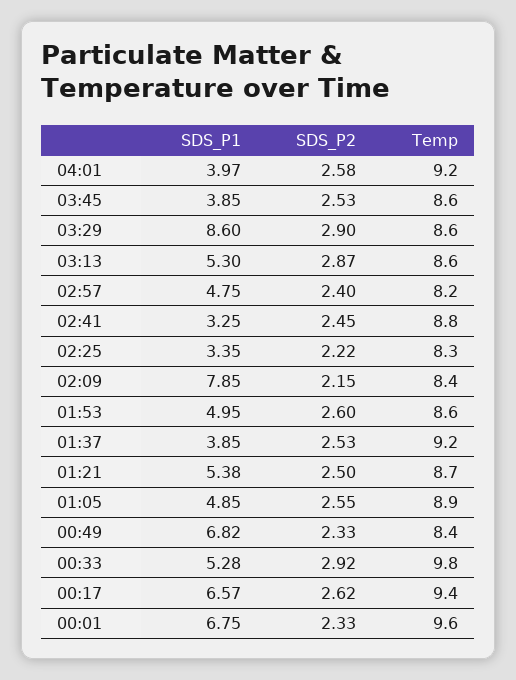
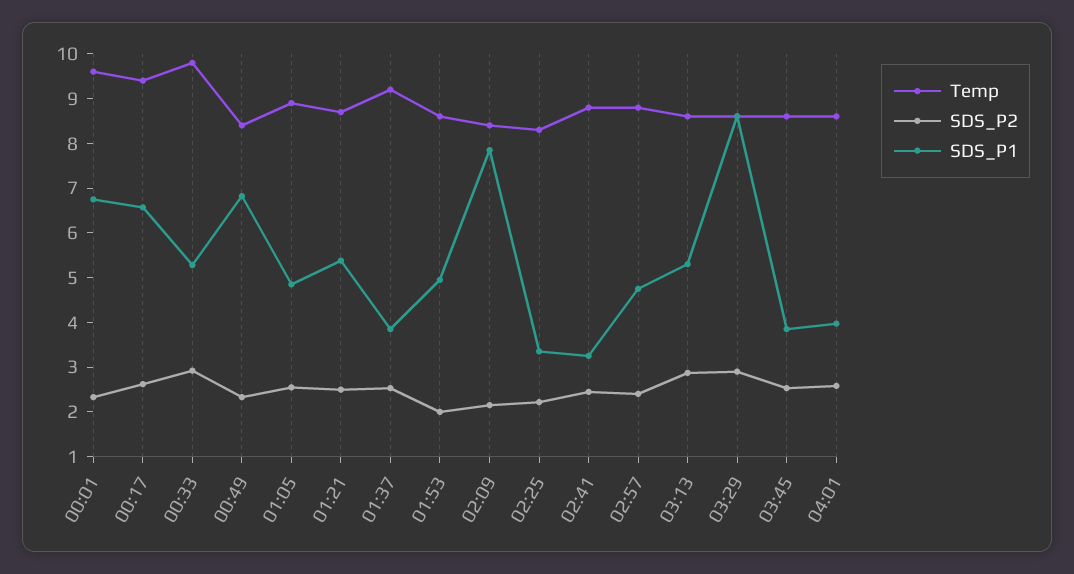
  {
    "SDS_P1": {
      "04:01": 3.97,
      "03:45": 3.85,
      "03:29": 8.6,
      "03:13": 5.3,
      "02:57": 4.75,
      "02:41": 3.25,
      "02:25": 3.35,
      "02:09": 7.85,
      "01:53": 4.95,
      "01:37": 3.85,
      "01:21": 5.38,
      "01:05": 4.85,
      "00:49": 6.82,
      "00:33": 5.28,
      "00:17": 6.57,
      "00:01": 6.75
    },
    "SDS_P2": {
      "04:01": 2.58,
      "03:45": 2.53,
      "03:29": 2.9,
      "03:13": 2.87,
      "02:57": 2.4,
      "02:41": 2.45,
      "02:25": 2.22,
      "02:09": 2.15,
-     "01:53": 2.6,
+     "01:53": 2,
      "01:37": 2.53,
      "01:21": 2.5,
      "01:05": 2.55,
      "00:49": 2.33,
      "00:33": 2.92,
      "00:17": 2.62,
      "00:01": 2.33
    },
    "Temp": {
-     "04:01": 9.2,
+     "04:01": 8.6,
      "03:45": 8.6,
      "03:29": 8.6,
      "03:13": 8.6,
-     "02:57": 8.2,
+     "02:57": 8.8,
      "02:41": 8.8,
      "02:25": 8.3,
      "02:09": 8.4,
      "01:53": 8.6,
      "01:37": 9.2,
      "01:21": 8.7,
      "01:05": 8.9,
      "00:49": 8.4,
      "00:33": 9.8,
      "00:17": 9.4,
      "00:01": 9.6
    }
  }

